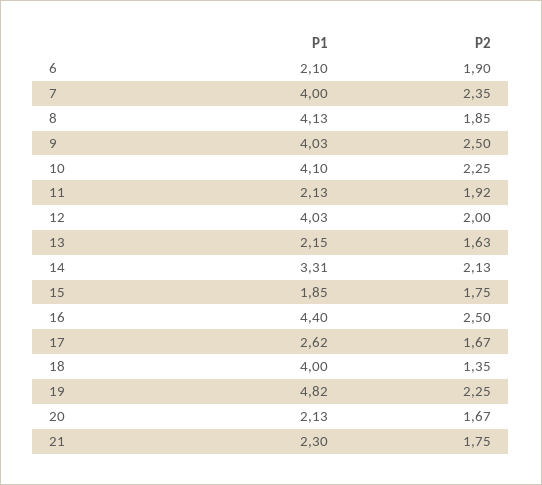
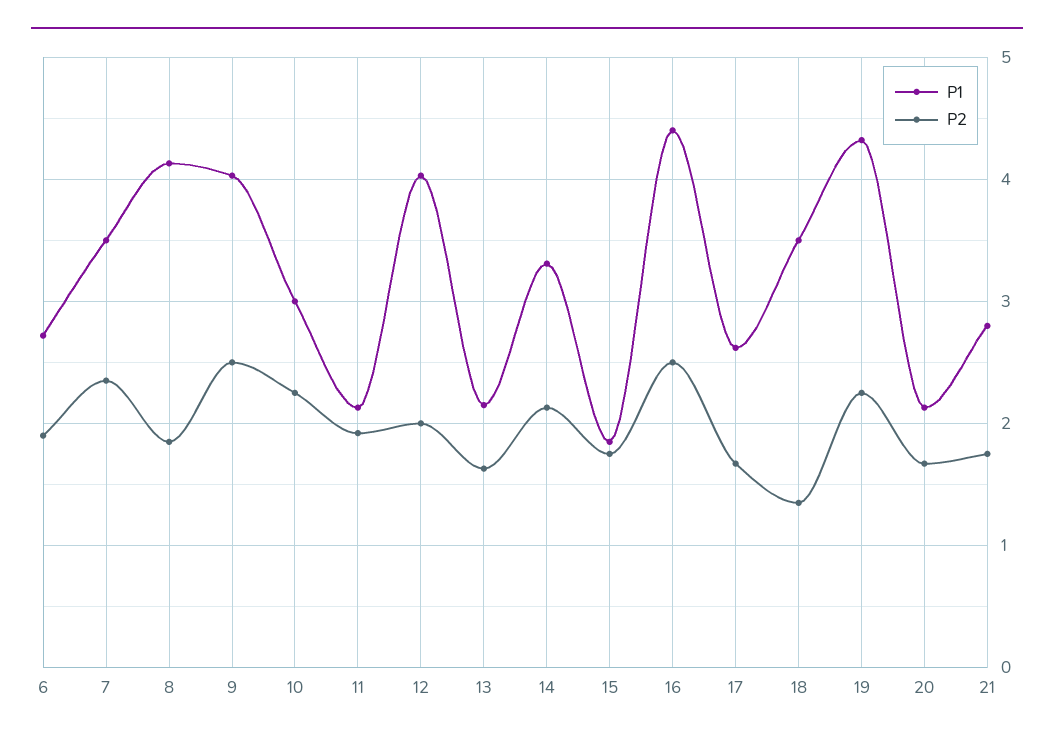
  {
    "P1": {
-     "6": 2.1,
+     "6": 2.7,
-     "7": 4,
+     "7": 3.5,
      "8": 4.13,
      "9": 4.03,
-     "10": 4.1,
+     "10": 3,
      "11": 2.13,
      "12": 4.03,
      "13": 2.15,
      "14": 3.31,
      "15": 1.85,
      "16": 4.4,
      "17": 2.62,
-     "18": 4,
+     "18": 3.5,
-     "19": 4.82,
+     "19": 4.3,
      "20": 2.13,
-     "21": 2.3
+     "21": 2.8
    },
    "P2": {
      "6": 1.9,
      "7": 2.35,
      "8": 1.85,
      "9": 2.5,
      "10": 2.25,
      "11": 1.92,
      "12": 2,
      "13": 1.63,
      "14": 2.13,
      "15": 1.75,
      "16": 2.5,
      "17": 1.67,
      "18": 1.35,
      "19": 2.25,
      "20": 1.67,
      "21": 1.75
    }
  }

